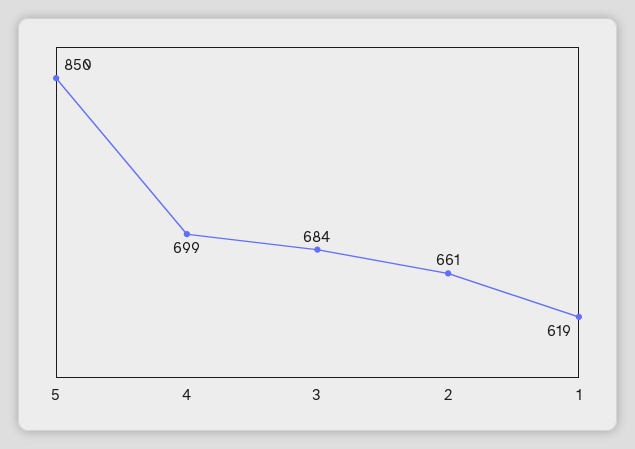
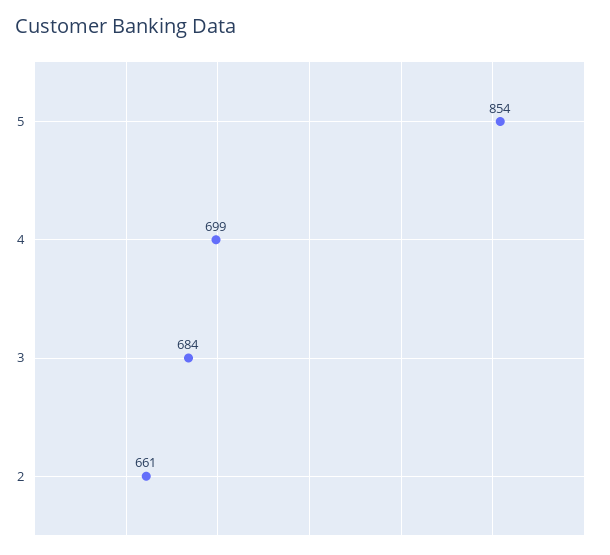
  {
-   "5": 850,
+   "5": 854,
    "4": 699,
    "3": 684,
-   "2": 661,
+   "2": 661
-   "1": 619
  }

